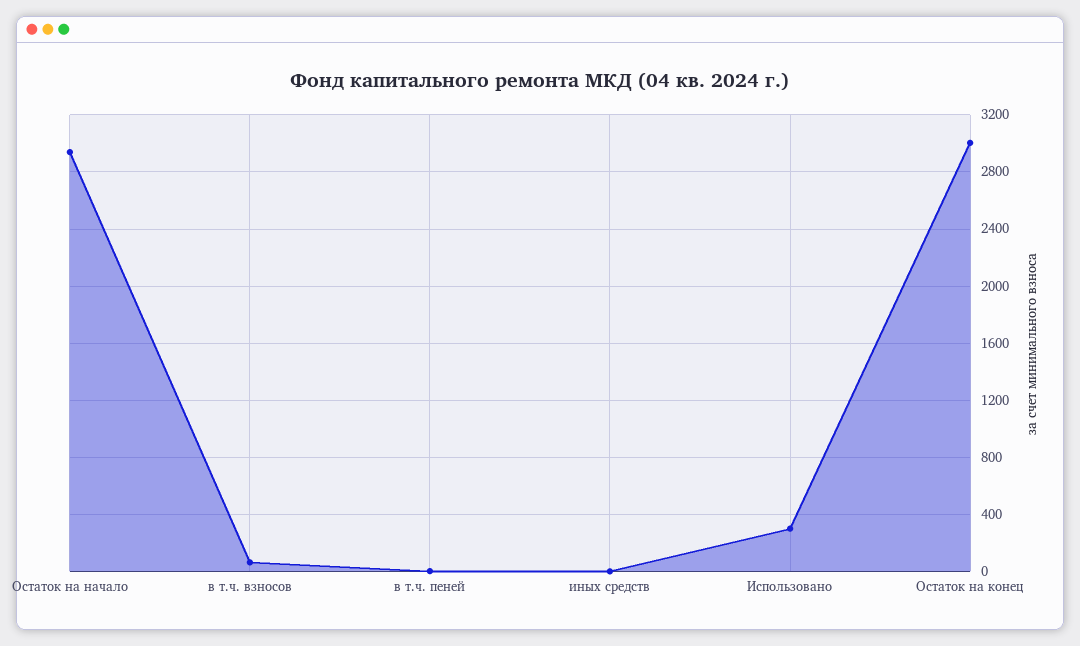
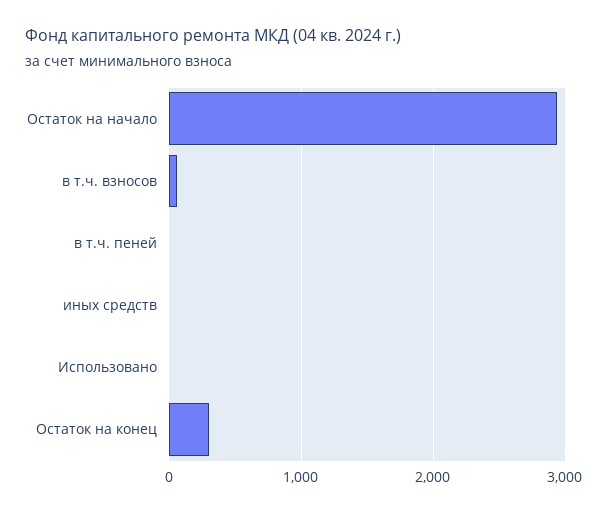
  {
    "Остаток на начало": 2950,
    "в т.ч. взносов": 50,
    "в т.ч. пеней": 0,
    "иных средств": 0,
-   "Использовано": 300,
+   "Использовано": 0,
-   "Остаток на конец": 3000
+   "Остаток на конец": 300
  }

